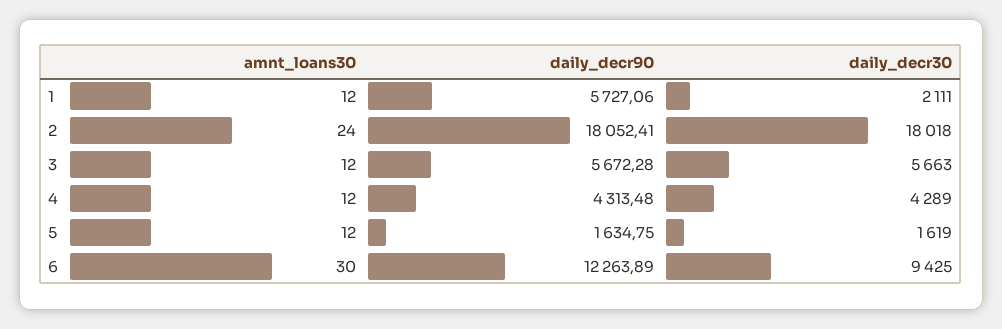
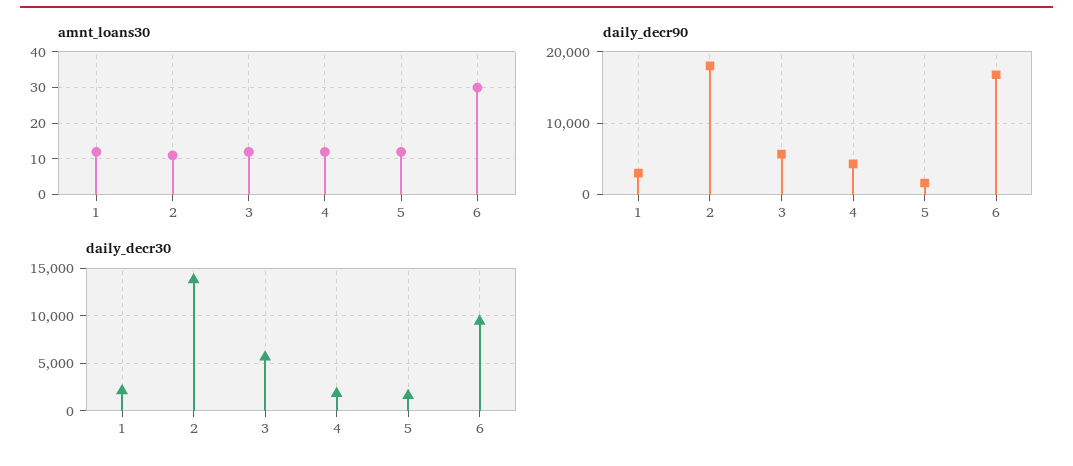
  {
    "amnt_loans30": {
      "1": 12,
-     "2": 24,
+     "2": 10,
      "3": 12,
      "4": 12,
      "5": 12,
      "6": 30
    },
    "daily_decr90": {
-     "1": 5727.06,
+     "1": 3000,
      "2": 18052.41,
      "3": 5672.28,
      "4": 4313.48,
      "5": 1634.75,
-     "6": 12263.89
+     "6": 17000
    },
    "daily_decr30": {
      "1": 2111,
-     "2": 18018,
+     "2": 14000,
      "3": 5663,
-     "4": 4289,
+     "4": 2000,
      "5": 1619,
      "6": 9425
    }
  }

